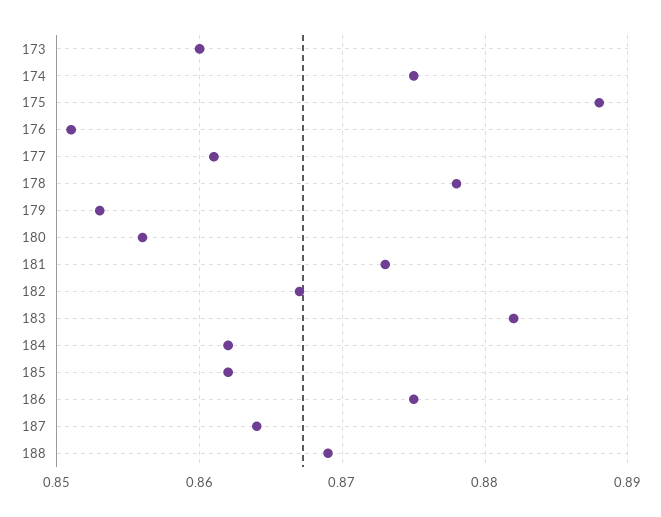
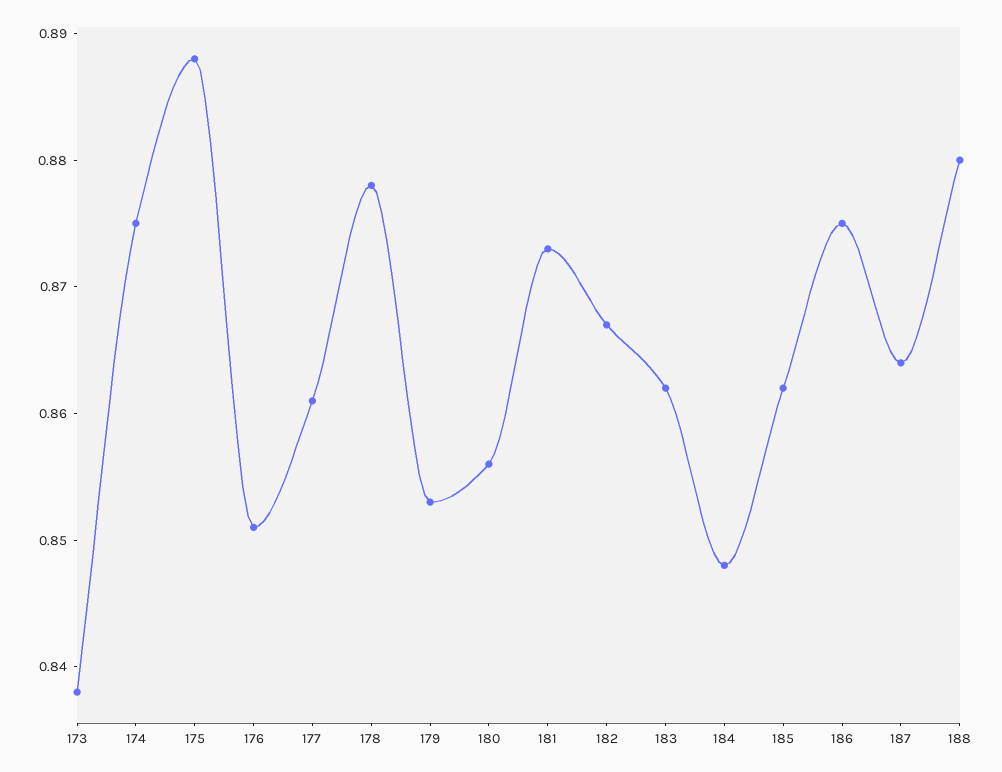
  {
-   "173": 0.86,
+   "173": 0.838,
    "174": 0.875,
    "175": 0.888,
    "176": 0.851,
    "177": 0.861,
    "178": 0.878,
    "179": 0.853,
    "180": 0.856,
    "181": 0.873,
    "182": 0.867,
-   "183": 0.882,
+   "183": 0.862,
-   "184": 0.862,
+   "184": 0.848,
    "185": 0.862,
    "186": 0.875,
    "187": 0.864,
-   "188": 0.869
+   "188": 0.88
  }

